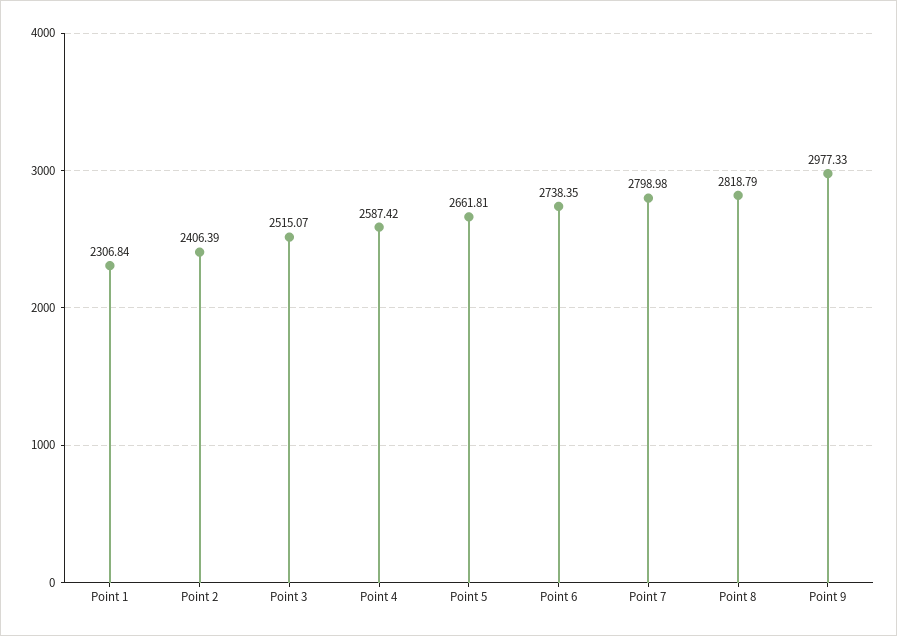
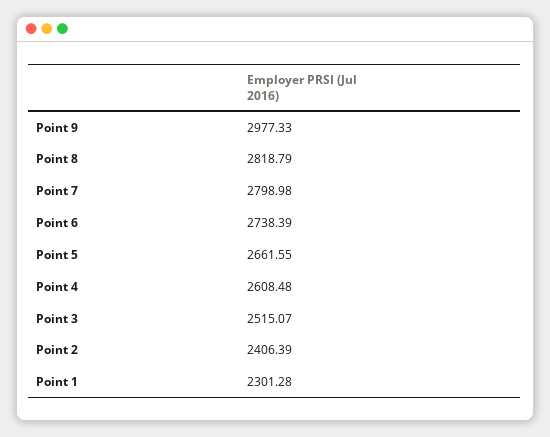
  {
-   "Point 1": 2306.84,
+   "Point 1": 2301.28,
    "Point 2": 2406.39,
    "Point 3": 2515.07,
-   "Point 4": 2587.42,
+   "Point 4": 2608.48,
-   "Point 5": 2661.81,
+   "Point 5": 2661.55,
-   "Point 6": 2738.35,
+   "Point 6": 2738.39,
    "Point 7": 2798.98,
    "Point 8": 2818.79,
    "Point 9": 2977.33
  }

